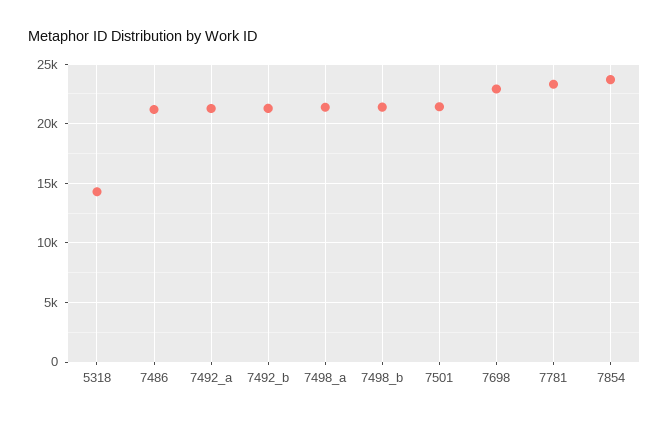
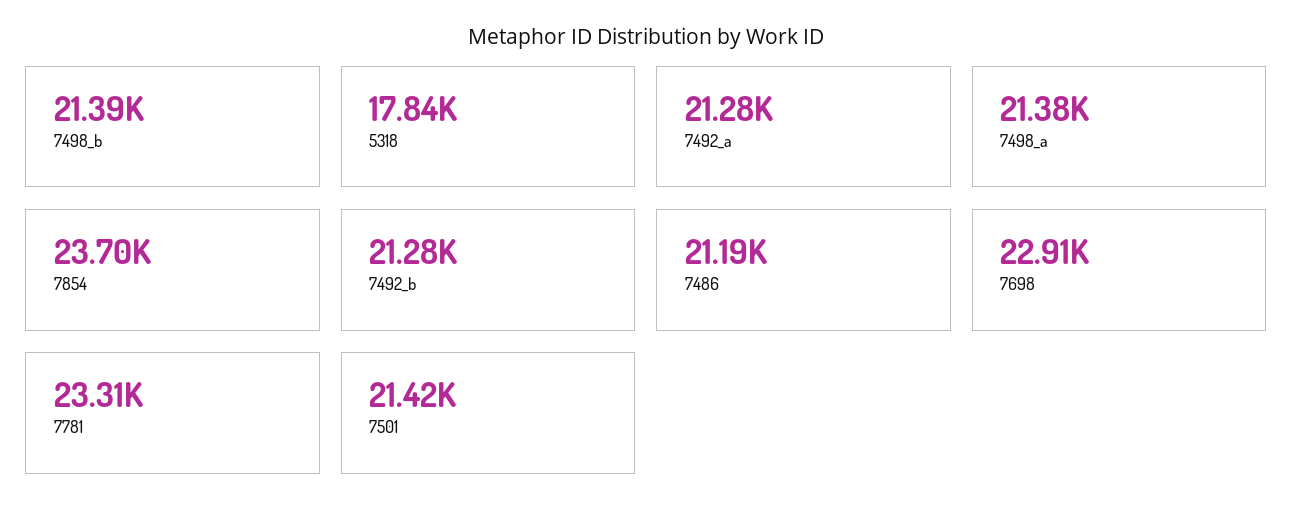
  {
-   "5318": 14000,
+   "5318": 17840,
    "7486": 21190,
    "7492_a": 21280,
    "7492_b": 21280,
    "7498_a": 21380,
    "7498_b": 21390,
    "7501": 21420,
    "7698": 22910,
    "7781": 23310,
    "7854": 23700
  }

